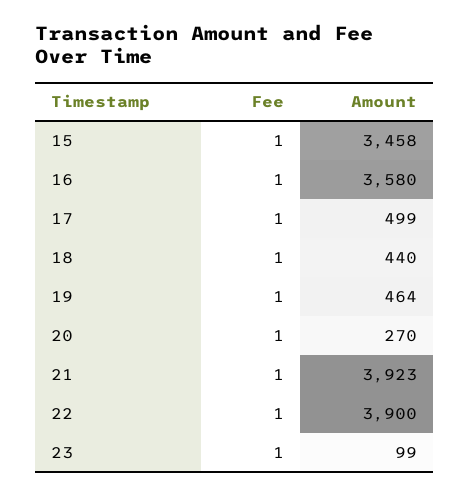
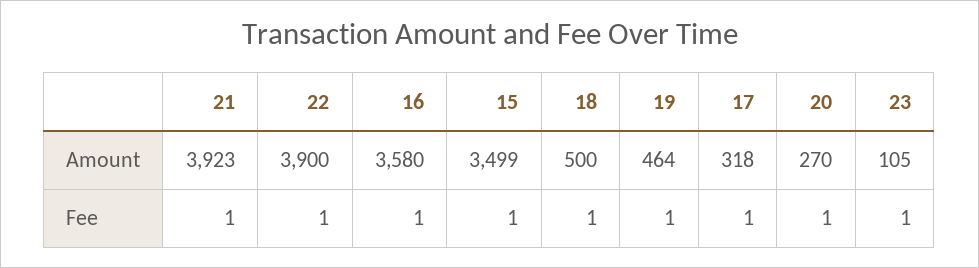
  {
    "Fee": {
      "15": 1,
      "16": 1,
      "17": 1,
      "18": 1,
      "19": 1,
      "20": 1,
      "21": 1,
      "22": 1,
      "23": 1
    },
    "Amount": {
-     "15": 3458,
+     "15": 3499,
      "16": 3580,
-     "17": 499,
+     "17": 318,
-     "18": 440,
+     "18": 500,
      "19": 464,
      "20": 270,
      "21": 3923,
      "22": 3900,
-     "23": 99
+     "23": 105
    }
  }

